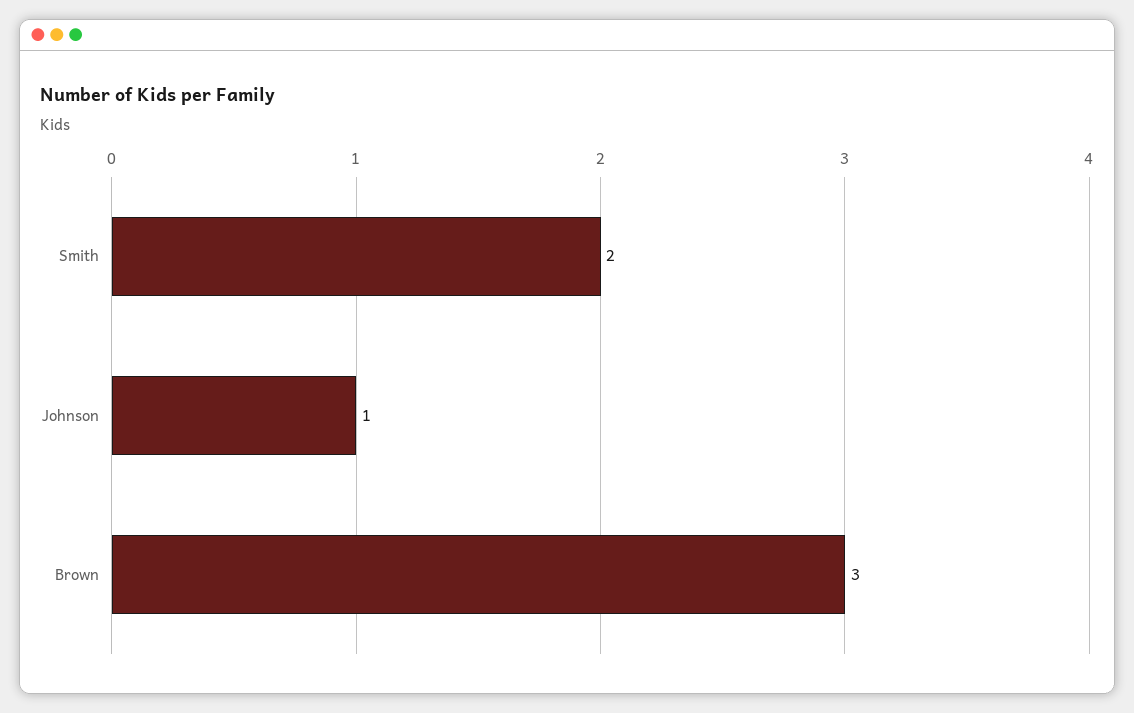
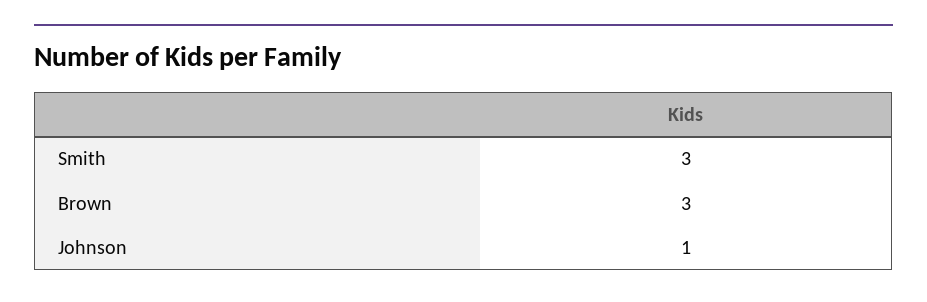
  {
-   "Smith": 2,
+   "Smith": 3,
    "Johnson": 1,
    "Brown": 3
  }

